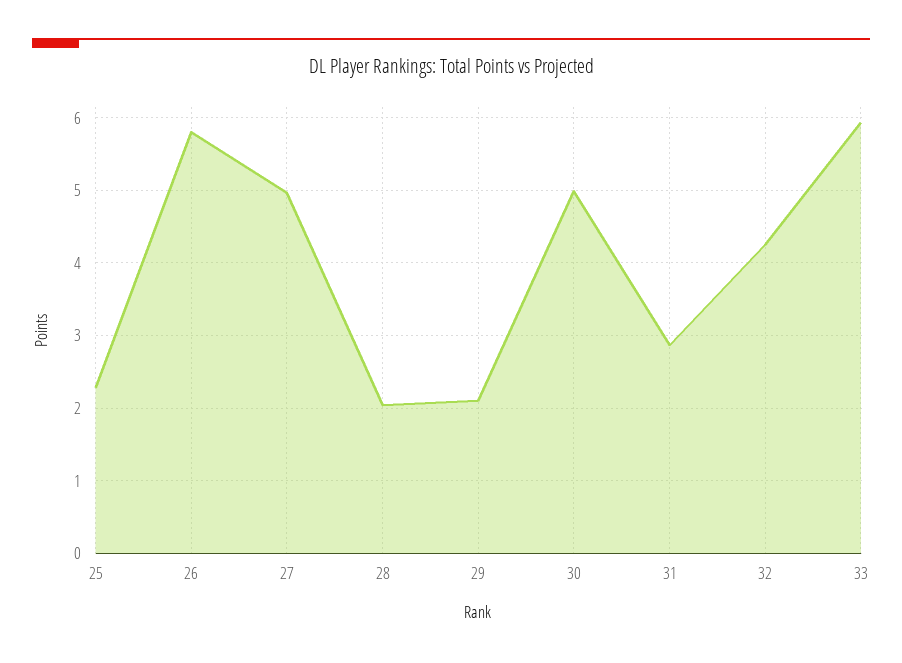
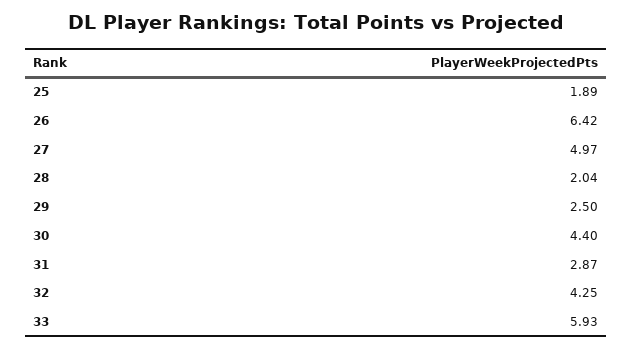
  {
-   "25": 2.3,
+   "25": 1.89,
-   "26": 5.8,
+   "26": 6.42,
    "27": 4.97,
    "28": 2.04,
-   "29": 2.1,
+   "29": 2.5,
-   "30": 5,
+   "30": 4.4,
    "31": 2.87,
    "32": 4.25,
    "33": 5.93
  }

